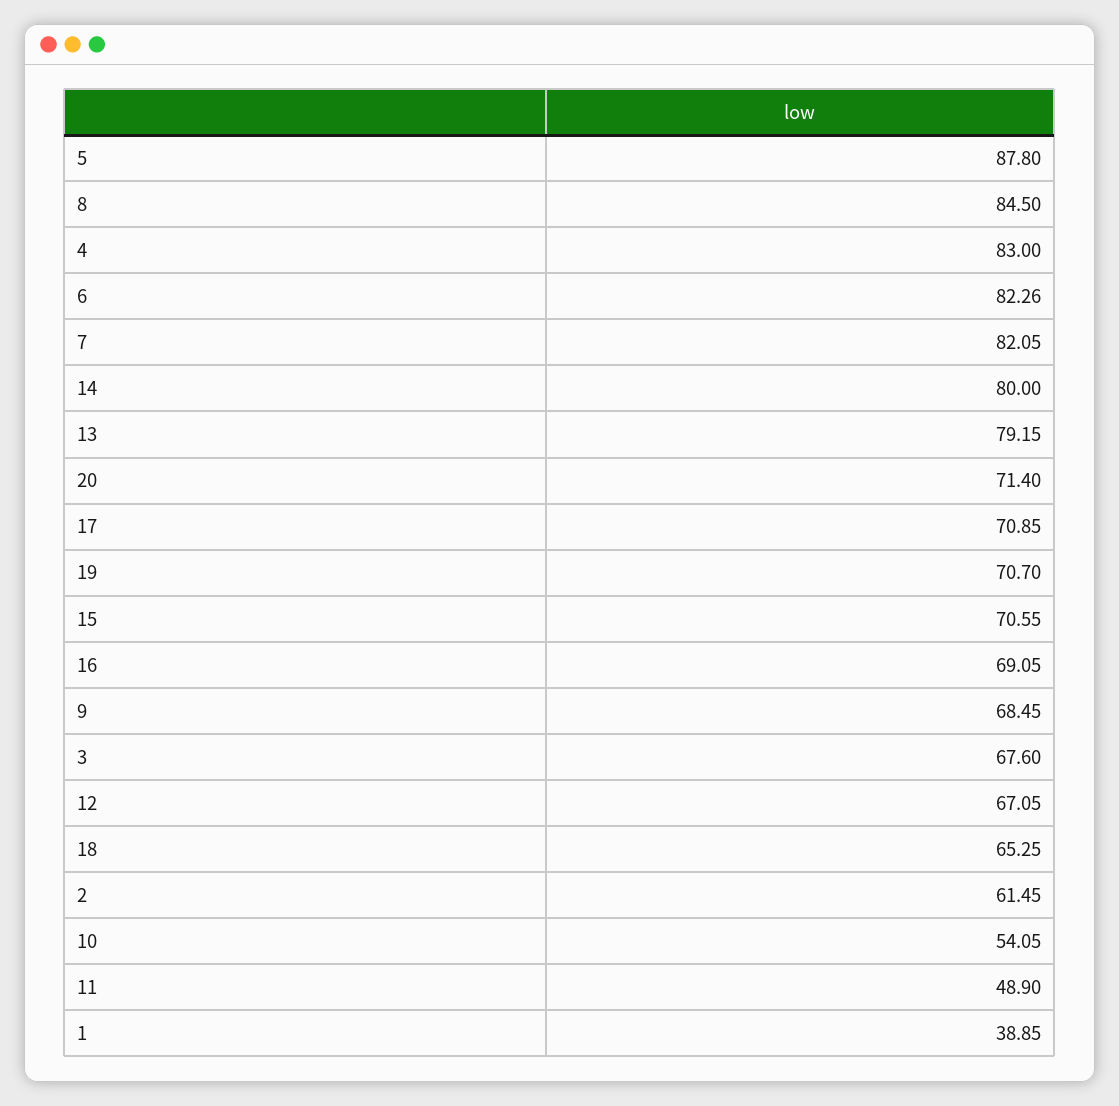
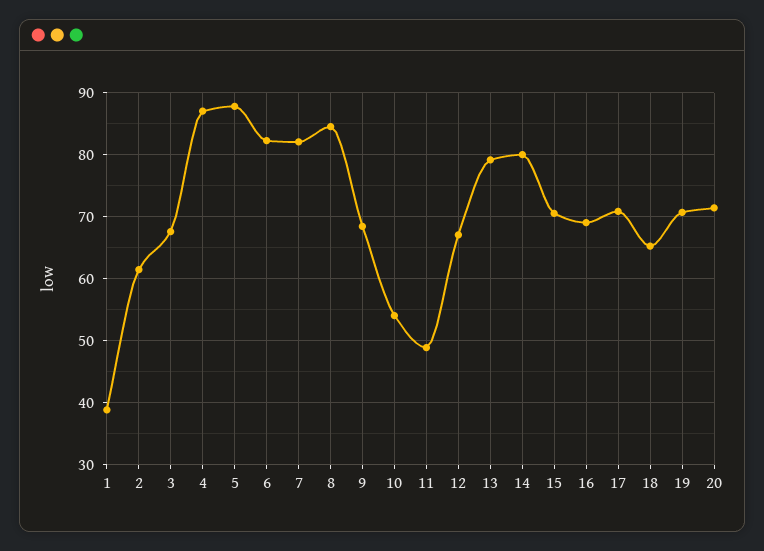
  {
    "5": 87.8,
    "8": 84.5,
-   "4": 83,
+   "4": 87,
    "6": 82.26,
    "7": 82.05,
    "14": 80,
    "13": 79.15,
    "20": 71.4,
    "17": 70.85,
    "19": 70.7,
    "15": 70.55,
    "16": 69.05,
    "9": 68.45,
    "3": 67.6,
    "12": 67.05,
    "18": 65.25,
    "2": 61.45,
    "10": 54.05,
    "11": 48.9,
    "1": 38.85
  }

